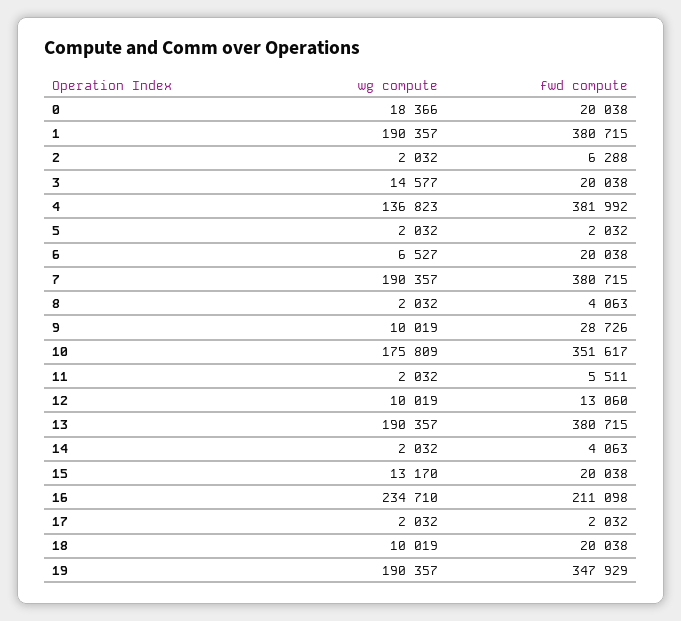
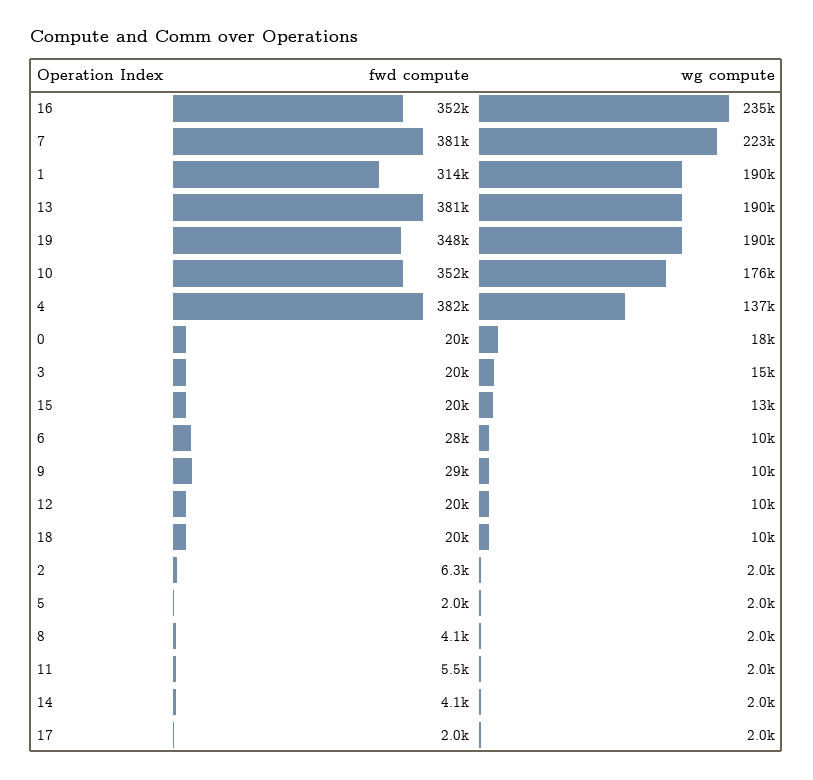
  {
    "wg compute": {
      "0": 18366,
      "1": 190357,
      "2": 2032,
      "3": 14577,
      "4": 136823,
      "5": 2032,
-     "6": 6527,
+     "6": 10000,
-     "7": 190357,
+     "7": 223000,
      "8": 2032,
      "9": 10019,
      "10": 175809,
      "11": 2032,
      "12": 10019,
      "13": 190357,
      "14": 2032,
      "15": 13170,
      "16": 234710,
      "17": 2032,
      "18": 10019,
      "19": 190357
    },
    "fwd compute": {
      "0": 20038,
-     "1": 380715,
+     "1": 314000,
      "2": 6288,
      "3": 20038,
      "4": 381992,
      "5": 2032,
-     "6": 20038,
+     "6": 28000,
      "7": 380715,
      "8": 4063,
      "9": 28726,
      "10": 351617,
      "11": 5511,
-     "12": 13060,
+     "12": 20000,
      "13": 380715,
      "14": 4063,
      "15": 20038,
-     "16": 211098,
+     "16": 352000,
      "17": 2032,
      "18": 20038,
      "19": 347929
    }
  }

